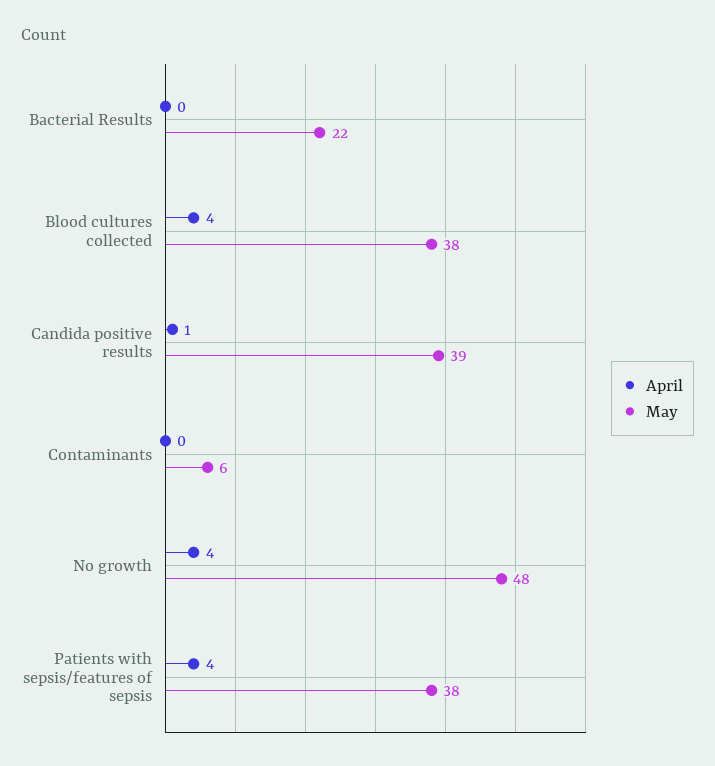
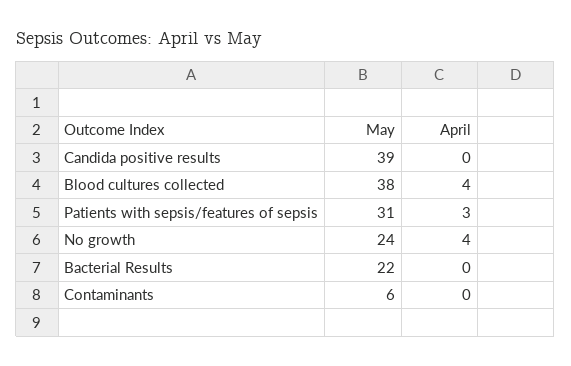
  {
    "April": {
      "Bacterial Results": 0,
      "Blood cultures collected": 4,
-     "Candida positive results": 1,
+     "Candida positive results": 0,
      "Contaminants": 0,
      "No growth": 4,
-     "Patients with sepsis/features of sepsis": 4
+     "Patients with sepsis/features of sepsis": 3
    },
    "May": {
      "Bacterial Results": 22,
      "Blood cultures collected": 38,
      "Candida positive results": 39,
      "Contaminants": 6,
-     "No growth": 48,
+     "No growth": 24,
-     "Patients with sepsis/features of sepsis": 38
+     "Patients with sepsis/features of sepsis": 31
    }
  }

